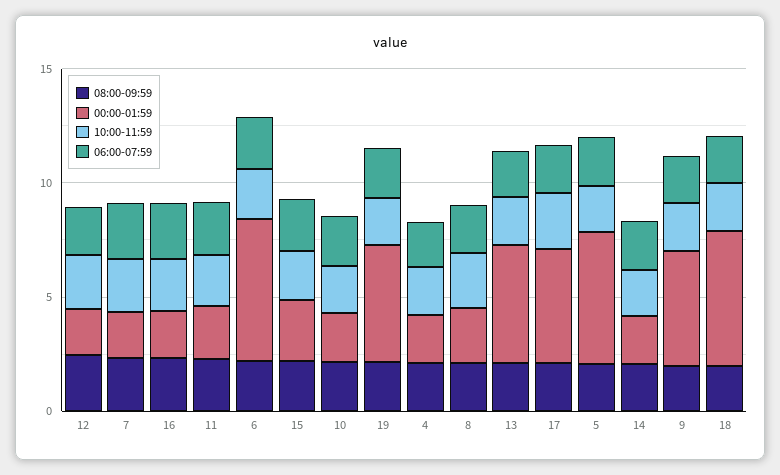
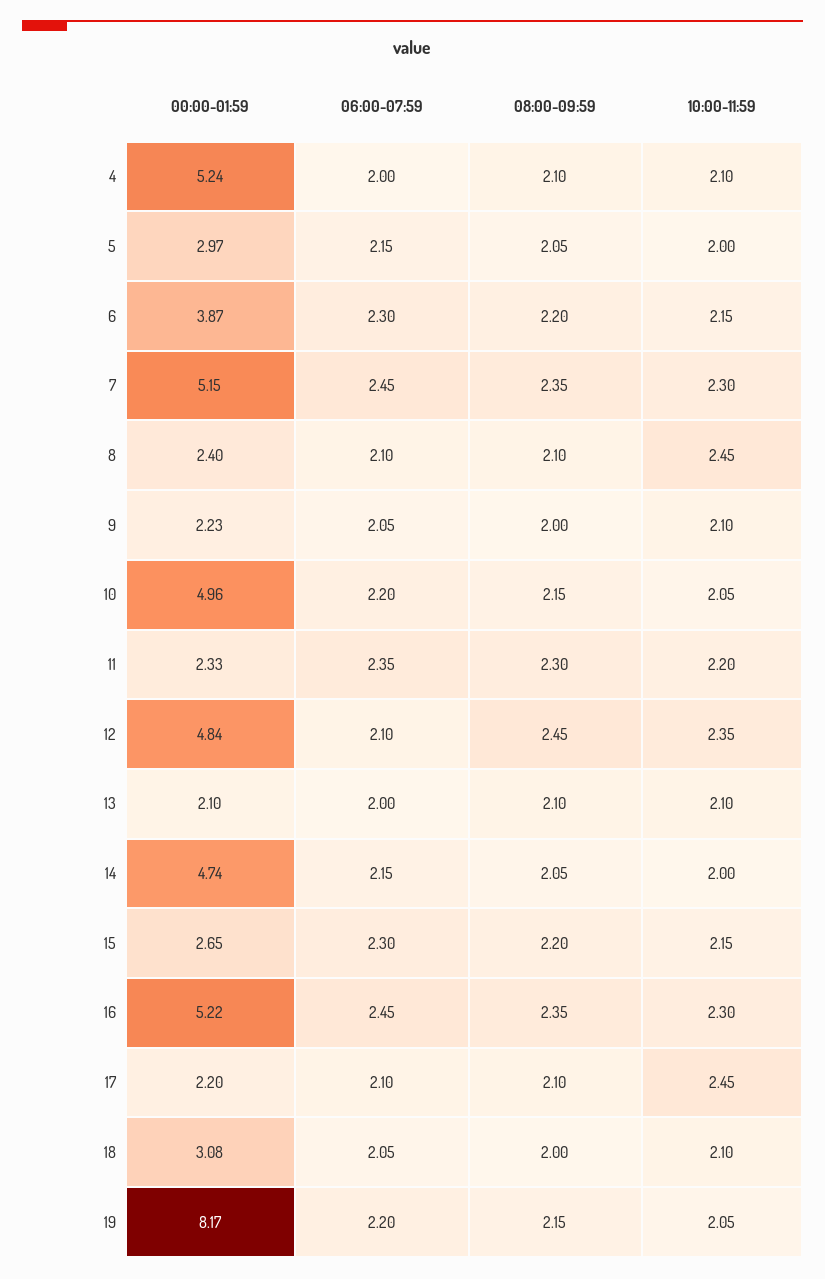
  {
    "08:00-09:59": {
      "12": 2.45,
      "7": 2.35,
      "16": 2.35,
      "11": 2.3,
      "6": 2.2,
      "15": 2.2,
      "10": 2.15,
      "19": 2.15,
      "4": 2.1,
      "8": 2.1,
      "13": 2.1,
      "17": 2.1,
      "5": 2.05,
      "14": 2.05,
      "9": 2,
      "18": 2
    },
    "00:00-01:59": {
-     "12": 2,
+     "12": 4.84,
-     "7": 2,
+     "7": 5.15,
-     "16": 2,
+     "16": 5.22,
      "11": 2.33,
-     "6": 6,
+     "6": 3.87,
      "15": 2.65,
-     "10": 2,
+     "10": 4.96,
-     "19": 5,
+     "19": 8.17,
-     "4": 2,
+     "4": 5.24,
      "8": 2.4,
-     "13": 5,
+     "13": 2.1,
-     "17": 5,
+     "17": 2.2,
-     "5": 6,
+     "5": 2.97,
-     "14": 2,
+     "14": 4.74,
-     "9": 5,
+     "9": 2.23,
-     "18": 6
+     "18": 3.08
    },
    "10:00-11:59": {
      "12": 2.35,
      "7": 2.3,
      "16": 2.3,
      "11": 2.2,
      "6": 2.15,
      "15": 2.15,
      "10": 2.05,
      "19": 2.05,
      "4": 2.1,
      "8": 2.45,
      "13": 2.1,
      "17": 2.45,
      "5": 2,
      "14": 2,
      "9": 2.1,
      "18": 2.1
    },
    "06:00-07:59": {
      "12": 2.1,
      "7": 2.45,
      "16": 2.45,
      "11": 2.35,
      "6": 2.3,
      "15": 2.3,
      "10": 2.2,
      "19": 2.2,
      "4": 2,
      "8": 2.1,
      "13": 2,
      "17": 2.1,
      "5": 2.15,
      "14": 2.15,
      "9": 2.05,
      "18": 2.05
    }
  }

